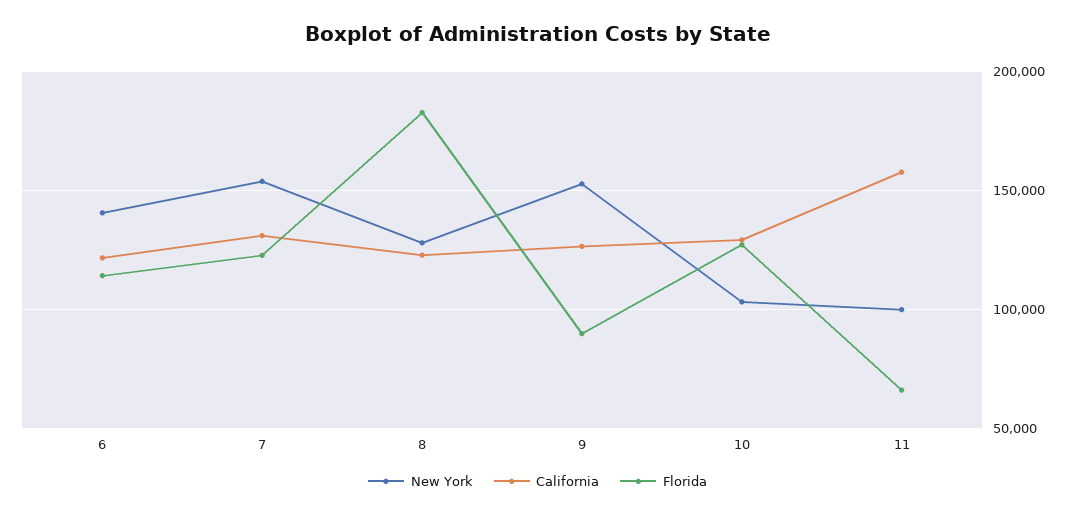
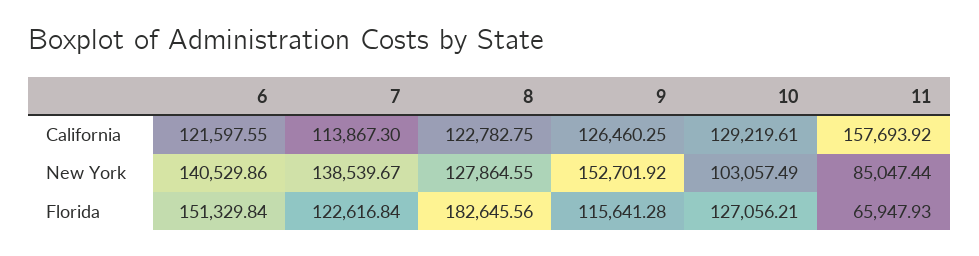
  {
    "New York": {
      "6": 140529.86,
-     "7": 155000,
+     "7": 138539.67,
      "8": 127864.55,
      "9": 152701.92,
      "10": 103057.49,
-     "11": 100000
+     "11": 85047.44
    },
    "California": {
      "6": 121597.55,
-     "7": 130000,
+     "7": 113867.3,
      "8": 122782.75,
      "9": 126460.25,
      "10": 129219.61,
      "11": 157693.92
    },
    "Florida": {
-     "6": 115000,
+     "6": 151329.84,
      "7": 122616.84,
      "8": 182645.56,
-     "9": 90000,
+     "9": 115641.28,
      "10": 127056.21,
      "11": 65947.93
    }
  }

